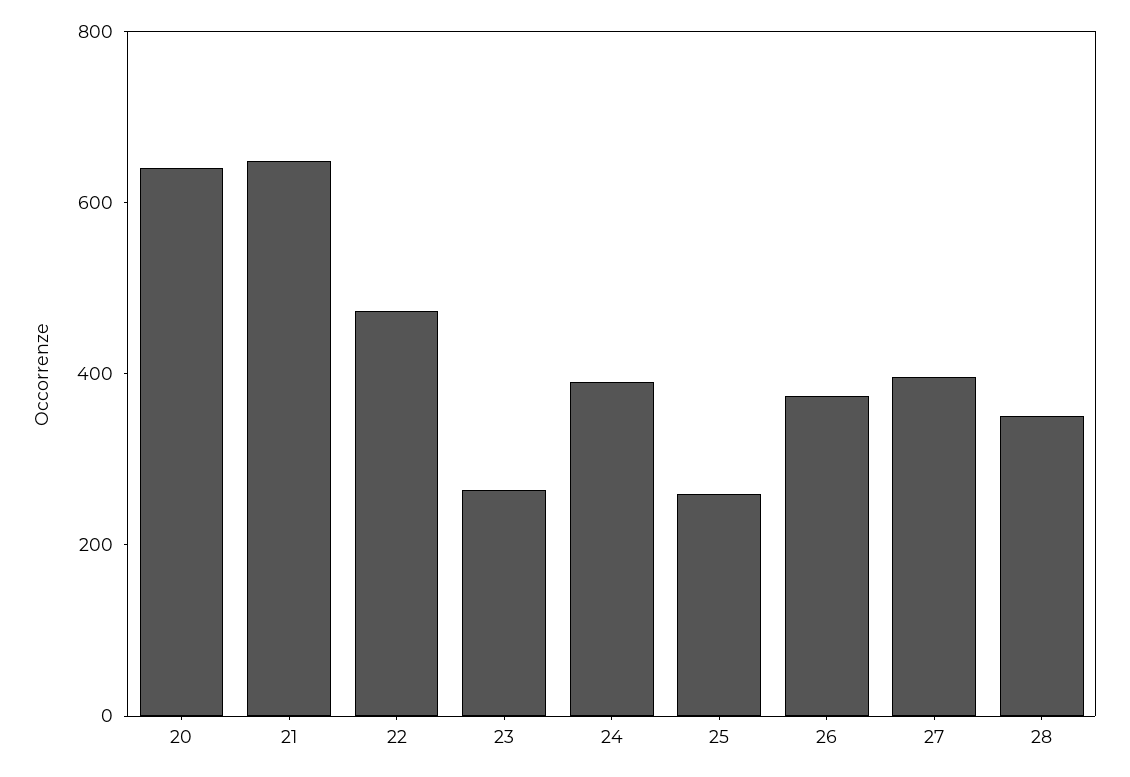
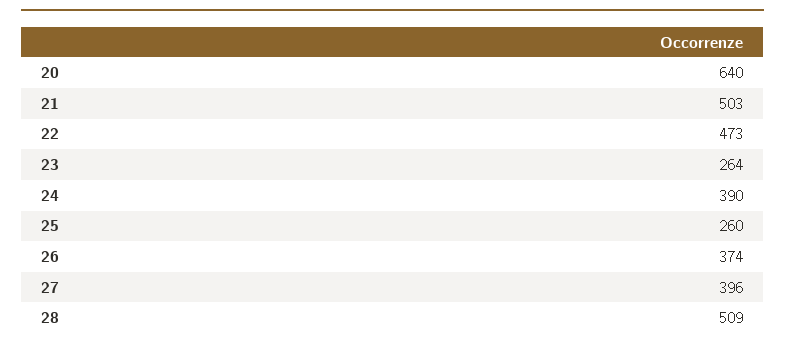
  {
    "20": 640,
-   "21": 650,
+   "21": 503,
    "22": 473,
    "23": 264,
    "24": 390,
    "25": 260,
    "26": 374,
    "27": 396,
-   "28": 350
+   "28": 509
  }

